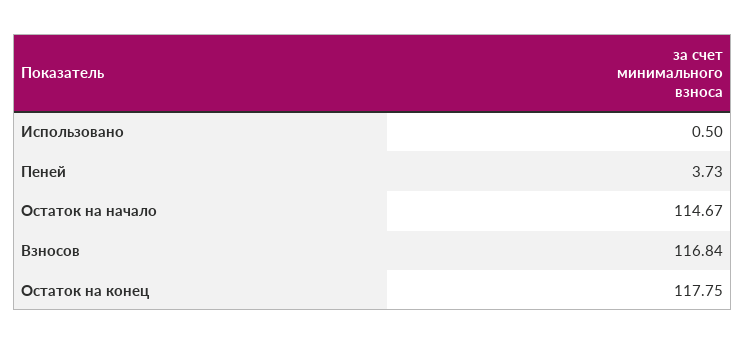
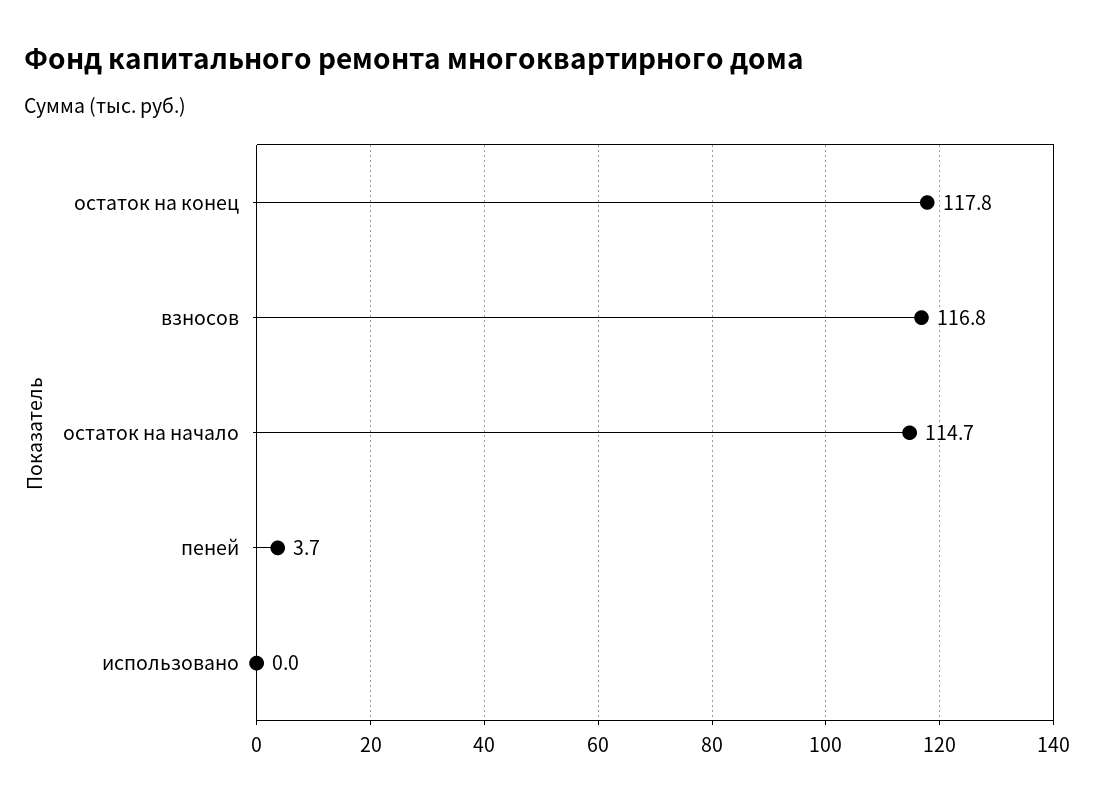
  {
-   "Использовано": 0.5,
+   "Использовано": 0,
    "Пеней": 3.73,
    "Остаток на начало": 114.67,
    "Взносов": 116.84,
    "Остаток на конец": 117.75
  }

